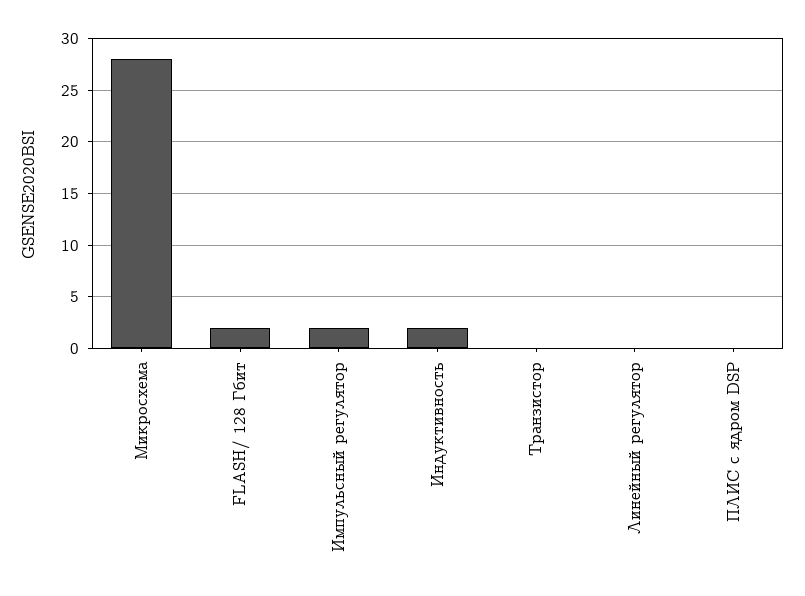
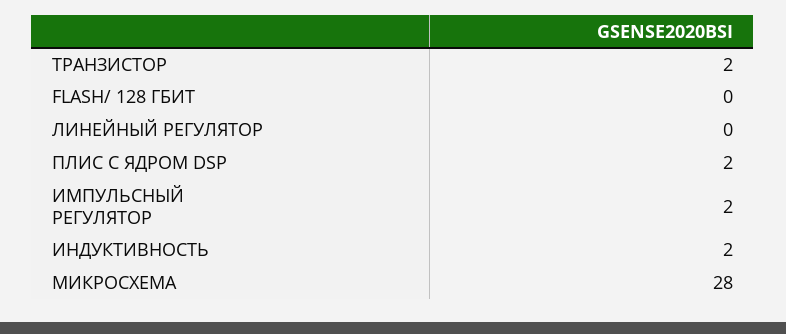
  {
    "Микросхема": 28,
-   "FLASH/ 128 Гбит": 2,
+   "FLASH/ 128 Гбит": 0,
    "Импульсный регулятор": 2,
    "Индуктивность": 2,
-   "Транзистор": 0,
+   "Транзистор": 2,
    "Линейный регулятор": 0,
-   "ПЛИС с ядром DSP": 0
+   "ПЛИС с ядром DSP": 2
  }

